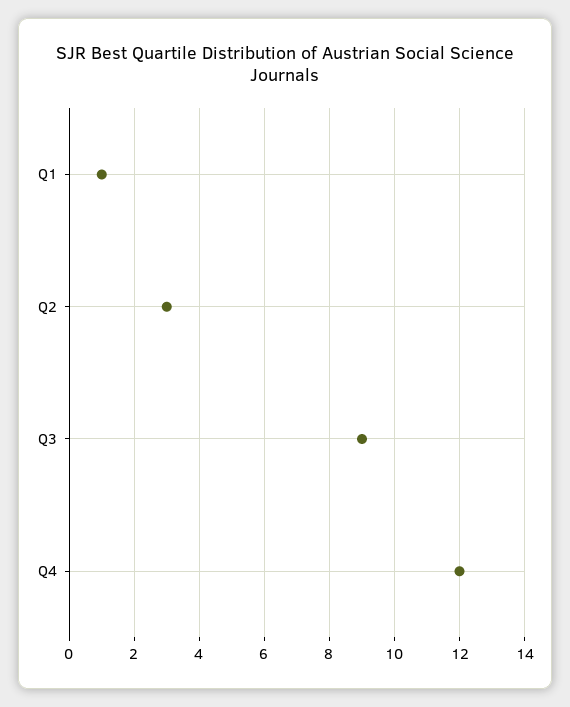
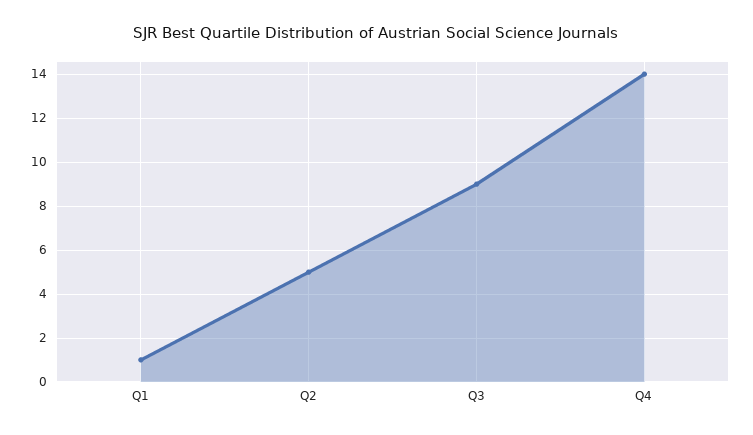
  {
    "Q1": 1,
-   "Q2": 3,
+   "Q2": 5,
    "Q3": 9,
-   "Q4": 12
+   "Q4": 14
  }

